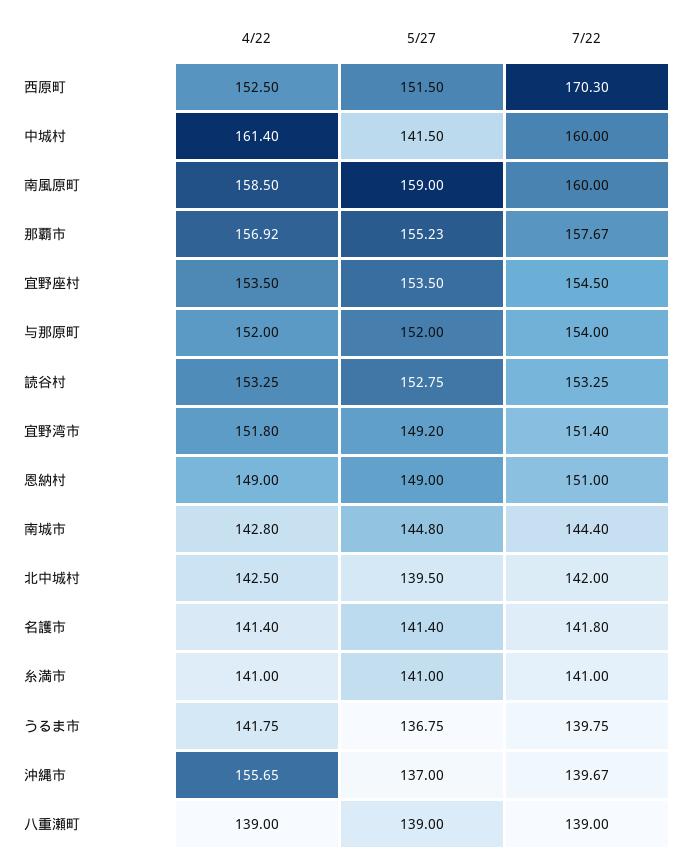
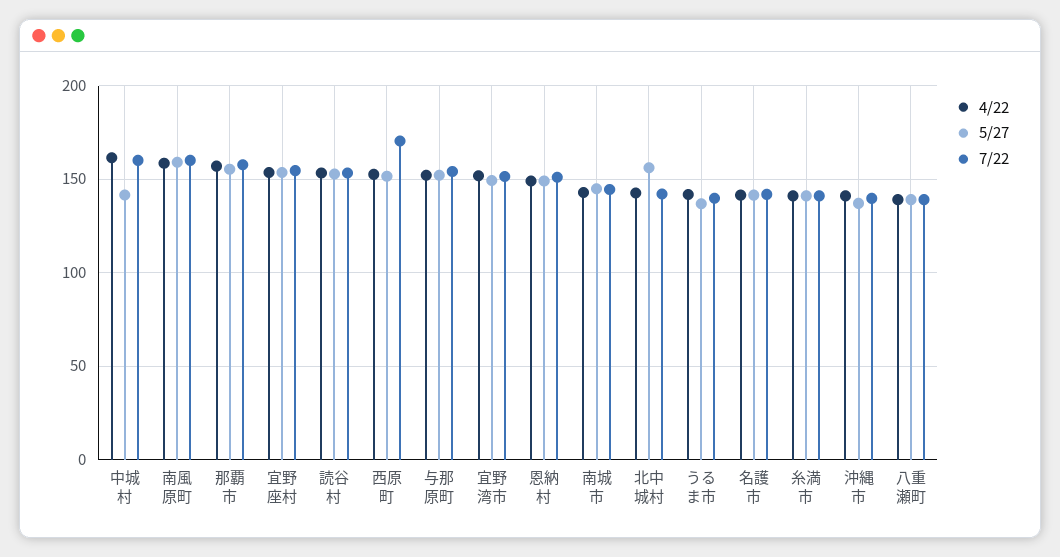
  {
    "4/22": {
      "西原町": 152.5,
      "中城村": 161.4,
      "南風原町": 158.5,
      "那覇市": 156.92,
      "宜野座村": 153.5,
      "与那原町": 152,
      "読谷村": 153.25,
      "宜野湾市": 151.8,
      "恩納村": 149,
      "南城市": 142.8,
      "北中城村": 142.5,
      "名護市": 141.4,
      "糸満市": 141,
      "うるま市": 141.75,
-     "沖縄市": 155.65,
+     "沖縄市": 140,
      "八重瀬町": 139
    },
    "5/27": {
      "西原町": 151.5,
      "中城村": 141.5,
      "南風原町": 159,
      "那覇市": 155.23,
      "宜野座村": 153.5,
      "与那原町": 152,
      "読谷村": 152.75,
      "宜野湾市": 149.2,
      "恩納村": 149,
      "南城市": 144.8,
-     "北中城村": 139.5,
+     "北中城村": 155,
      "名護市": 141.4,
      "糸満市": 141,
      "うるま市": 136.75,
      "沖縄市": 137,
      "八重瀬町": 139
    },
    "7/22": {
      "西原町": 170.3,
      "中城村": 160,
      "南風原町": 160,
      "那覇市": 157.67,
      "宜野座村": 154.5,
      "与那原町": 154,
      "読谷村": 153.25,
      "宜野湾市": 151.4,
      "恩納村": 151,
      "南城市": 144.4,
      "北中城村": 142,
      "名護市": 141.8,
      "糸満市": 141,
      "うるま市": 139.75,
      "沖縄市": 139.67,
      "八重瀬町": 139
    }
  }

